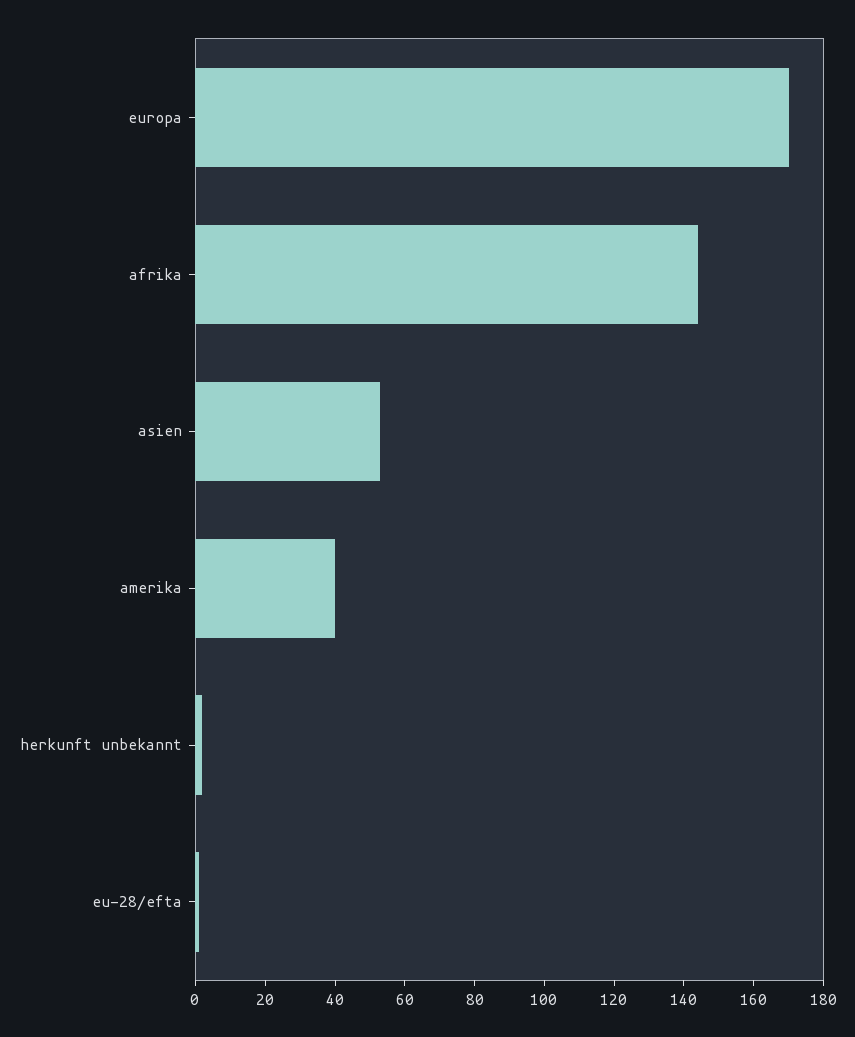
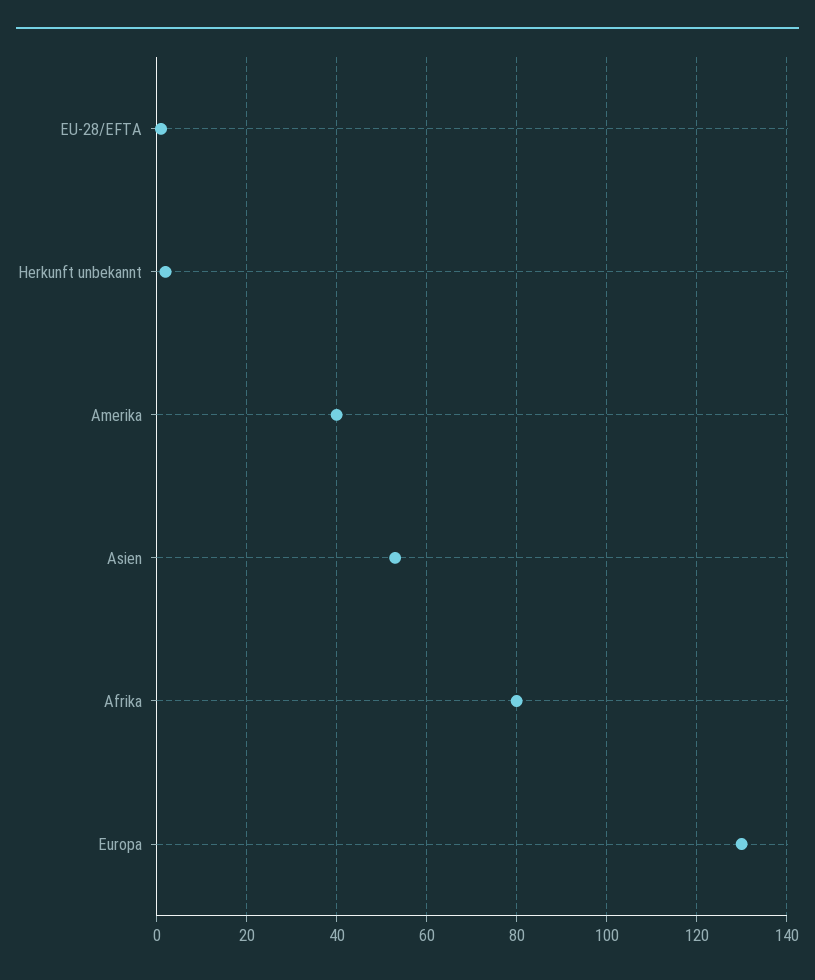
  {
-   "europa": 170,
+   "europa": 130,
-   "afrika": 145,
+   "afrika": 80,
    "asien": 55,
    "amerika": 40,
    "herkunft unbekannt": 0,
    "eu-28/efta": 0
  }

